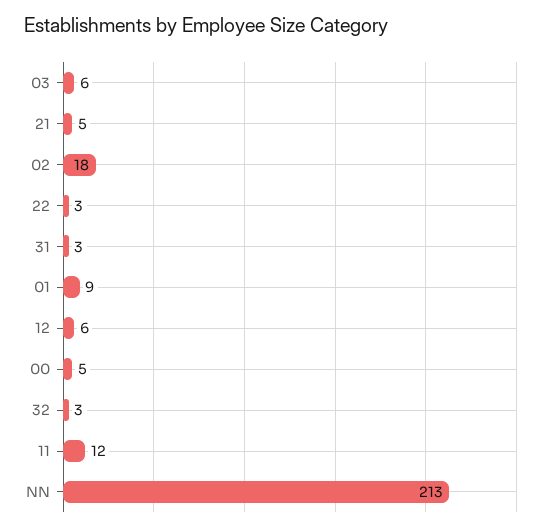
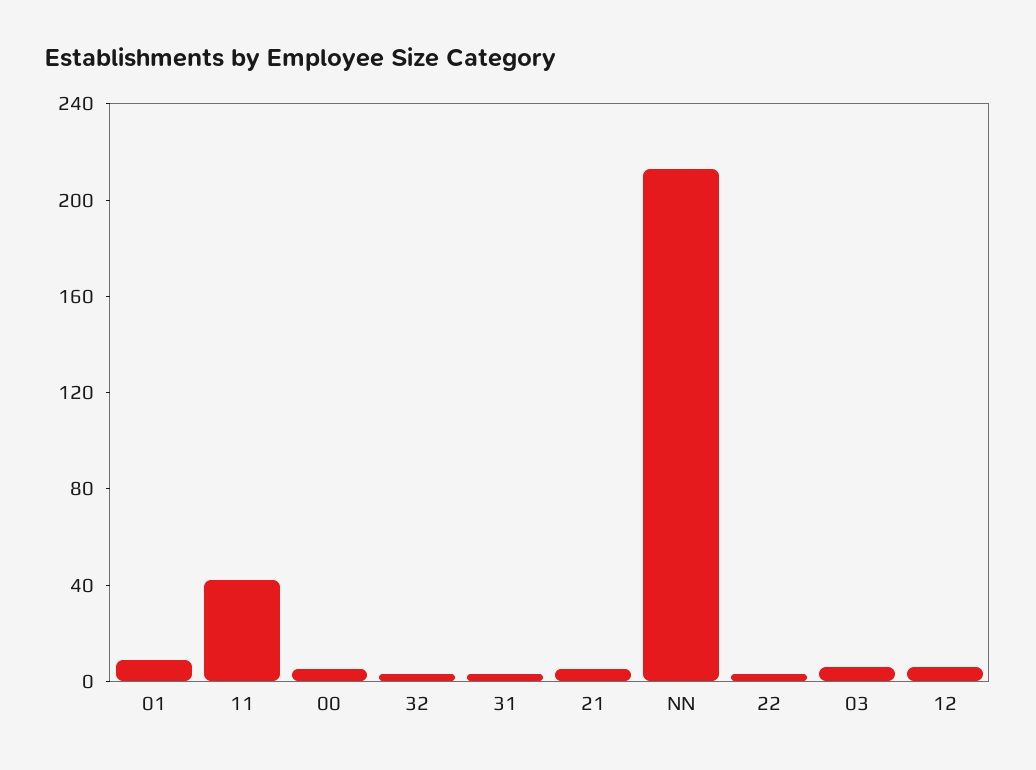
  {
    "03": 6,
    "21": 5,
-   "02": 18,
    "22": 3,
    "31": 3,
    "01": 9,
    "12": 6,
    "00": 5,
    "32": 3,
-   "11": 12,
+   "11": 40,
    "NN": 213
  }

